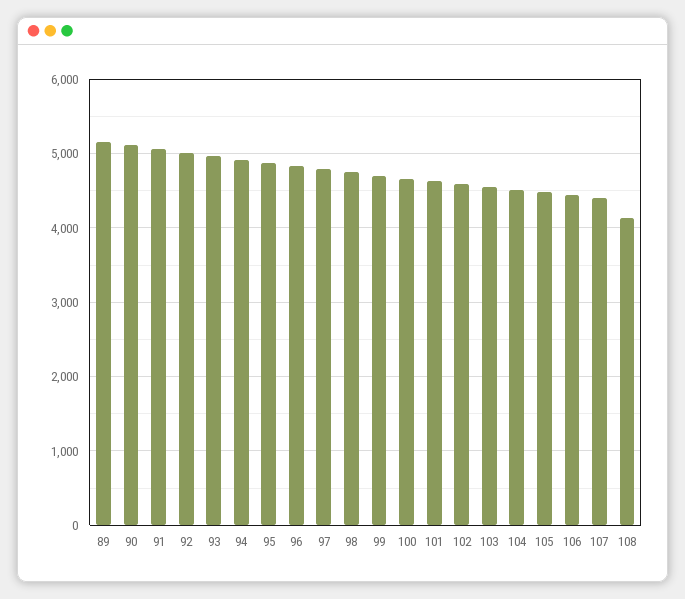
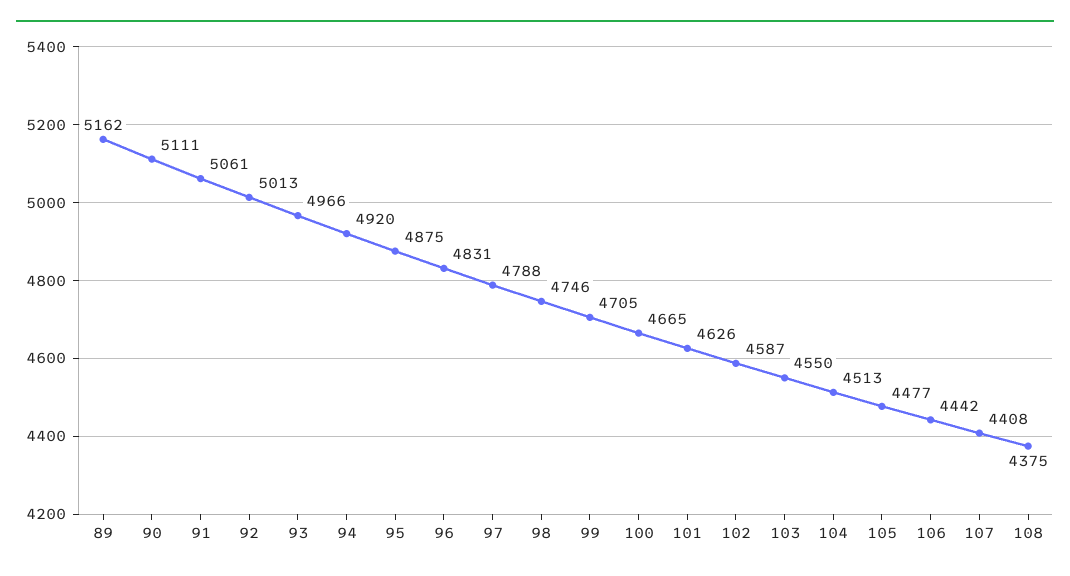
  {
    "89": 5162,
    "90": 5111,
    "91": 5061,
    "92": 5013,
    "93": 4966,
    "94": 4920,
    "95": 4875,
    "96": 4831,
    "97": 4788,
    "98": 4746,
    "99": 4705,
    "100": 4665,
    "101": 4626,
    "102": 4587,
    "103": 4550,
    "104": 4513,
    "105": 4477,
    "106": 4442,
    "107": 4408,
-   "108": 4100
+   "108": 4375
  }

